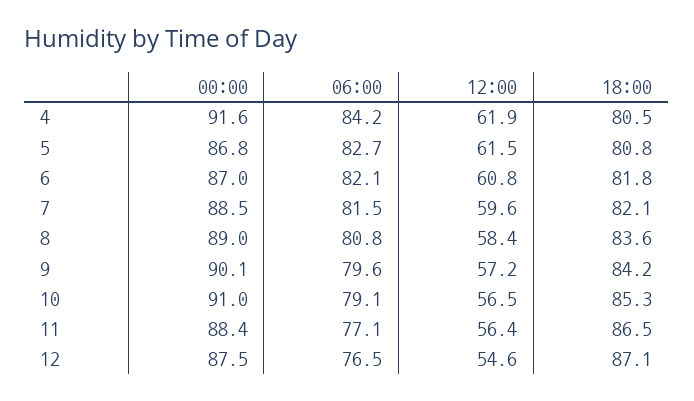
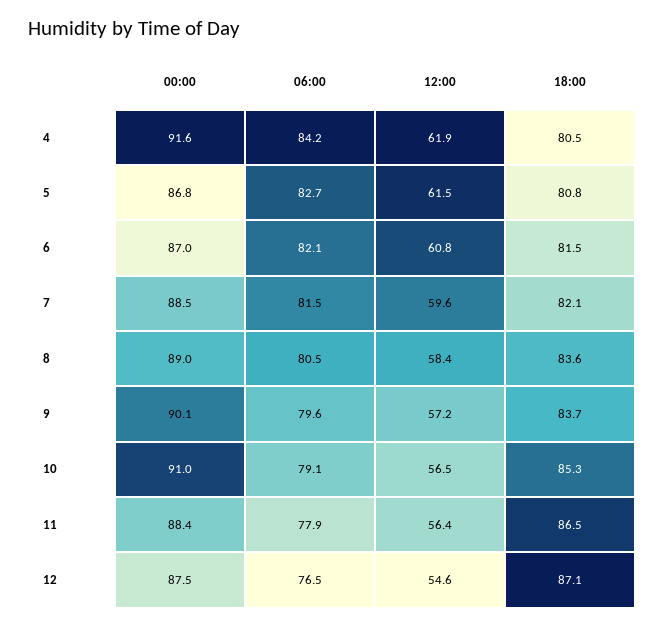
  {
    "00:00": {
      "4": 91.6,
      "5": 86.8,
      "6": 87,
      "7": 88.5,
      "8": 89,
      "9": 90.1,
      "10": 91,
      "11": 88.4,
      "12": 87.5
    },
    "06:00": {
      "4": 84.2,
      "5": 82.7,
      "6": 82.1,
      "7": 81.5,
-     "8": 80.8,
+     "8": 80.5,
      "9": 79.6,
      "10": 79.1,
-     "11": 77.1,
+     "11": 77.9,
      "12": 76.5
    },
    "12:00": {
      "4": 61.9,
      "5": 61.5,
      "6": 60.8,
      "7": 59.6,
      "8": 58.4,
      "9": 57.2,
      "10": 56.5,
      "11": 56.4,
      "12": 54.6
    },
    "18:00": {
      "4": 80.5,
      "5": 80.8,
-     "6": 81.8,
+     "6": 81.5,
      "7": 82.1,
      "8": 83.6,
-     "9": 84.2,
+     "9": 83.7,
      "10": 85.3,
      "11": 86.5,
      "12": 87.1
    }
  }

